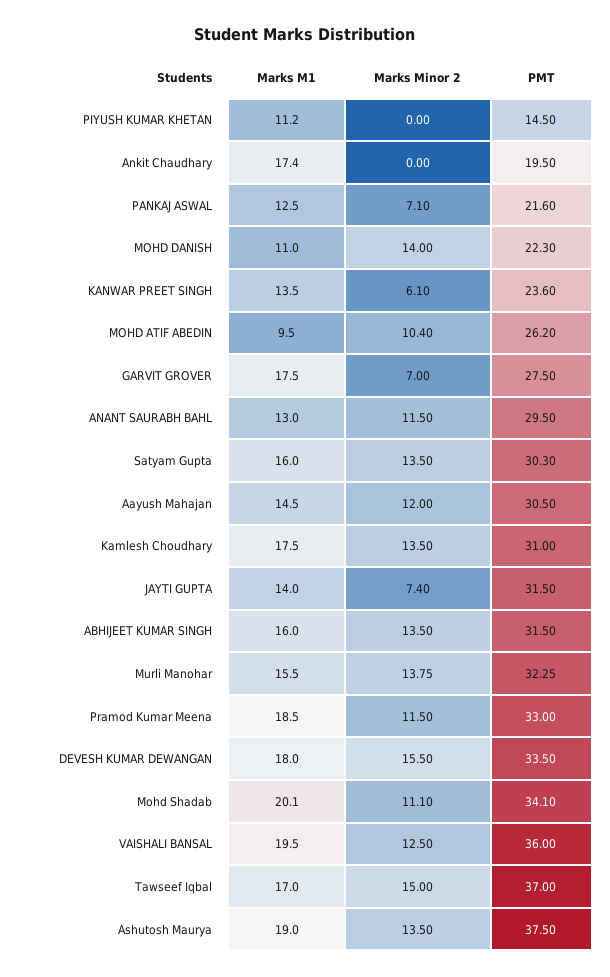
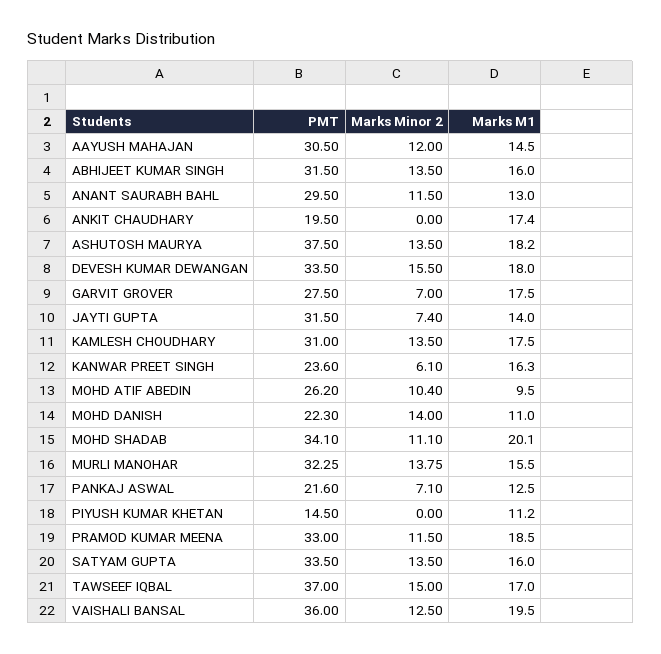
  {
    "Marks M1": {
      "PIYUSH KUMAR KHETAN": 11.2,
      "Ankit Chaudhary": 17.4,
      "PANKAJ ASWAL": 12.5,
      "MOHD DANISH": 11,
-     "KANWAR PREET SINGH": 13.5,
+     "KANWAR PREET SINGH": 16.3,
      "MOHD ATIF ABEDIN": 9.5,
      "GARVIT GROVER": 17.5,
      "ANANT SAURABH BAHL": 13,
      "Satyam Gupta": 16,
      "Aayush Mahajan": 14.5,
      "Kamlesh Choudhary": 17.5,
      "JAYTI GUPTA": 14,
      "ABHIJEET KUMAR SINGH": 16,
      "Murli Manohar": 15.5,
      "Pramod Kumar Meena": 18.5,
      "DEVESH KUMAR DEWANGAN": 18,
      "Mohd Shadab": 20.1,
      "VAISHALI BANSAL": 19.5,
      "Tawseef Iqbal": 17,
-     "Ashutosh Maurya": 19
+     "Ashutosh Maurya": 18.2
    },
    "Marks Minor 2": {
      "PIYUSH KUMAR KHETAN": 0,
      "Ankit Chaudhary": 0,
      "PANKAJ ASWAL": 7.1,
      "MOHD DANISH": 14,
      "KANWAR PREET SINGH": 6.1,
      "MOHD ATIF ABEDIN": 10.4,
      "GARVIT GROVER": 7,
      "ANANT SAURABH BAHL": 11.5,
      "Satyam Gupta": 13.5,
      "Aayush Mahajan": 12,
      "Kamlesh Choudhary": 13.5,
      "JAYTI GUPTA": 7.4,
      "ABHIJEET KUMAR SINGH": 13.5,
      "Murli Manohar": 13.75,
      "Pramod Kumar Meena": 11.5,
      "DEVESH KUMAR DEWANGAN": 15.5,
      "Mohd Shadab": 11.1,
      "VAISHALI BANSAL": 12.5,
      "Tawseef Iqbal": 15,
      "Ashutosh Maurya": 13.5
    },
    "PMT": {
      "PIYUSH KUMAR KHETAN": 14.5,
      "Ankit Chaudhary": 19.5,
      "PANKAJ ASWAL": 21.6,
      "MOHD DANISH": 22.3,
      "KANWAR PREET SINGH": 23.6,
      "MOHD ATIF ABEDIN": 26.2,
      "GARVIT GROVER": 27.5,
      "ANANT SAURABH BAHL": 29.5,
-     "Satyam Gupta": 30.3,
+     "Satyam Gupta": 33.5,
      "Aayush Mahajan": 30.5,
      "Kamlesh Choudhary": 31,
      "JAYTI GUPTA": 31.5,
      "ABHIJEET KUMAR SINGH": 31.5,
      "Murli Manohar": 32.25,
      "Pramod Kumar Meena": 33,
      "DEVESH KUMAR DEWANGAN": 33.5,
      "Mohd Shadab": 34.1,
      "VAISHALI BANSAL": 36,
      "Tawseef Iqbal": 37,
      "Ashutosh Maurya": 37.5
    }
  }

